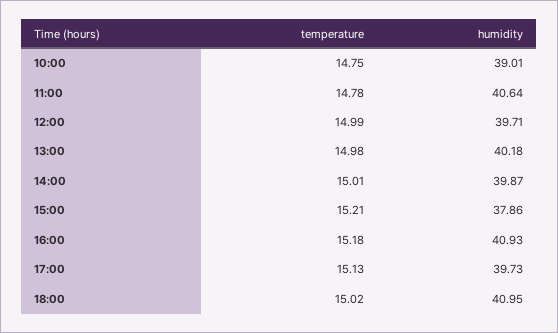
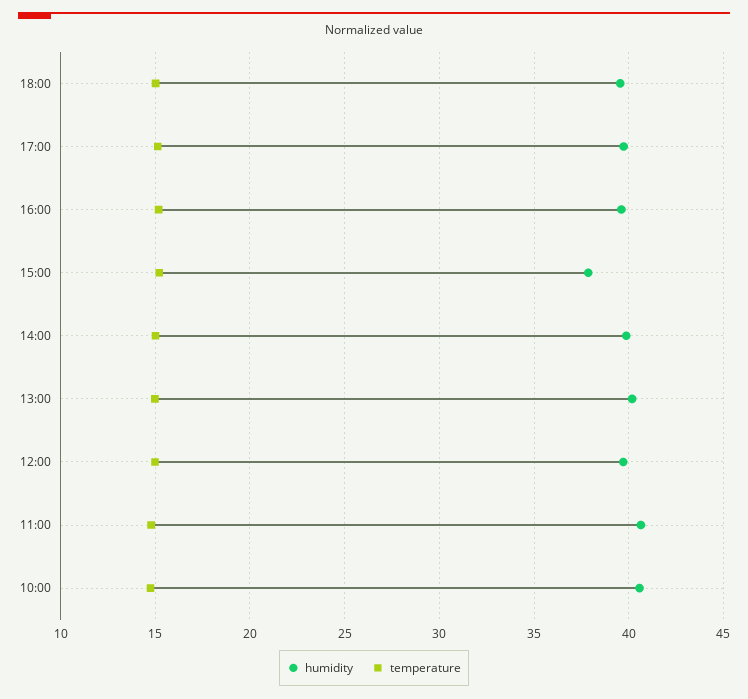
  {
    "temperature": {
      "10:00": 14.75,
      "11:00": 14.78,
      "12:00": 14.99,
      "13:00": 14.98,
      "14:00": 15.01,
      "15:00": 15.21,
      "16:00": 15.18,
      "17:00": 15.13,
      "18:00": 15.02
    },
    "humidity": {
-     "10:00": 39.01,
+     "10:00": 40.5,
      "11:00": 40.64,
      "12:00": 39.71,
      "13:00": 40.18,
      "14:00": 39.87,
      "15:00": 37.86,
-     "16:00": 40.93,
+     "16:00": 39.5,
      "17:00": 39.73,
-     "18:00": 40.95
+     "18:00": 39.5
    }
  }

